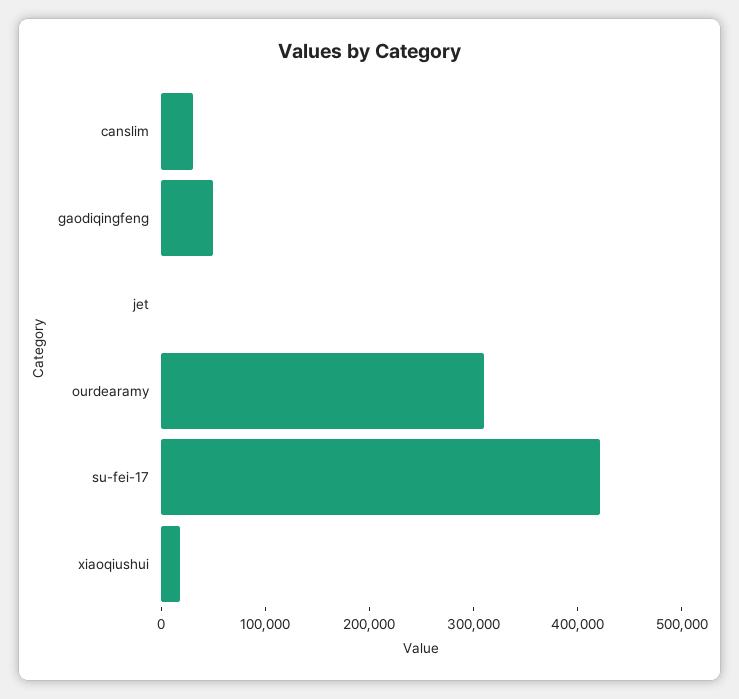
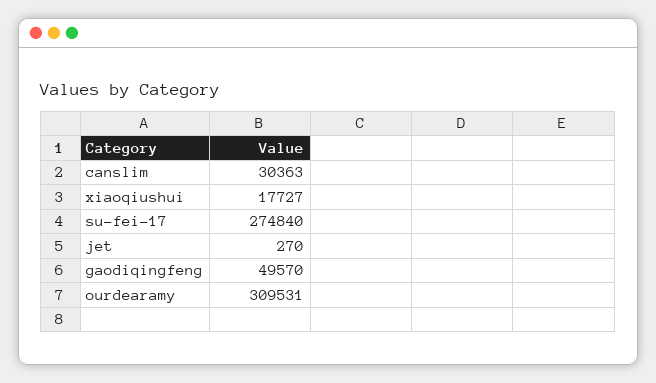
  {
    "canslim": 30363,
    "gaodiqingfeng": 49570,
    "jet": 270,
    "ourdearamy": 309531,
-   "su-fei-17": 420000,
+   "su-fei-17": 274840,
    "xiaoqiushui": 17727
  }

